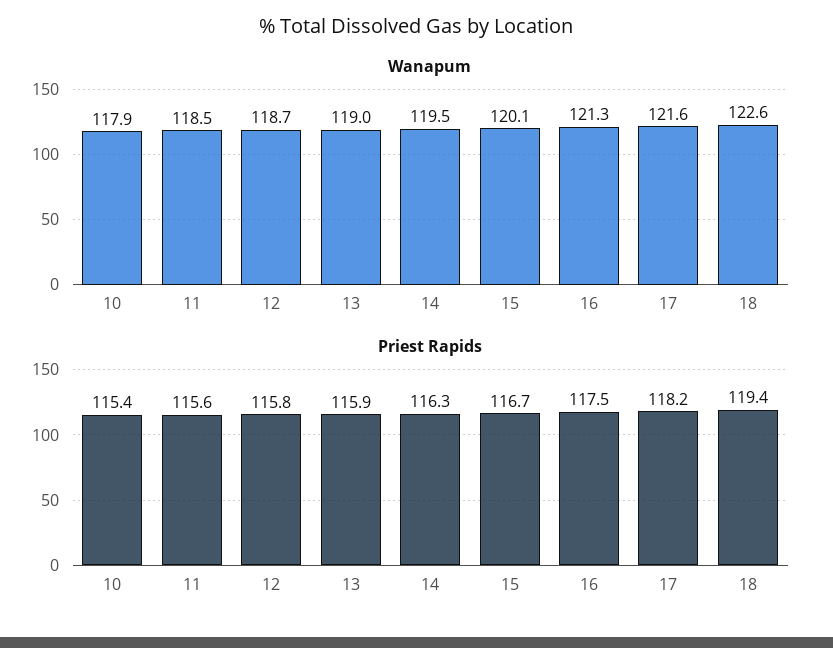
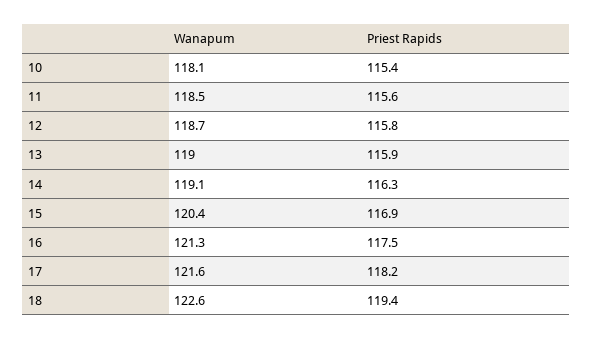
  {
    "Wanapum": {
-     "10": 117.9,
+     "10": 118.1,
      "11": 118.5,
      "12": 118.7,
      "13": 119,
-     "14": 119.5,
+     "14": 119.1,
-     "15": 120.1,
+     "15": 120.4,
      "16": 121.3,
      "17": 121.6,
      "18": 122.6
    },
    "Priest Rapids": {
      "10": 115.4,
      "11": 115.6,
      "12": 115.8,
      "13": 115.9,
      "14": 116.3,
-     "15": 116.7,
+     "15": 116.9,
      "16": 117.5,
      "17": 118.2,
      "18": 119.4
    }
  }

